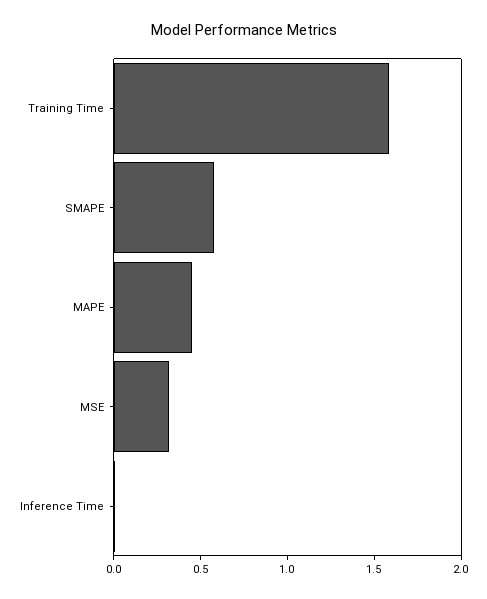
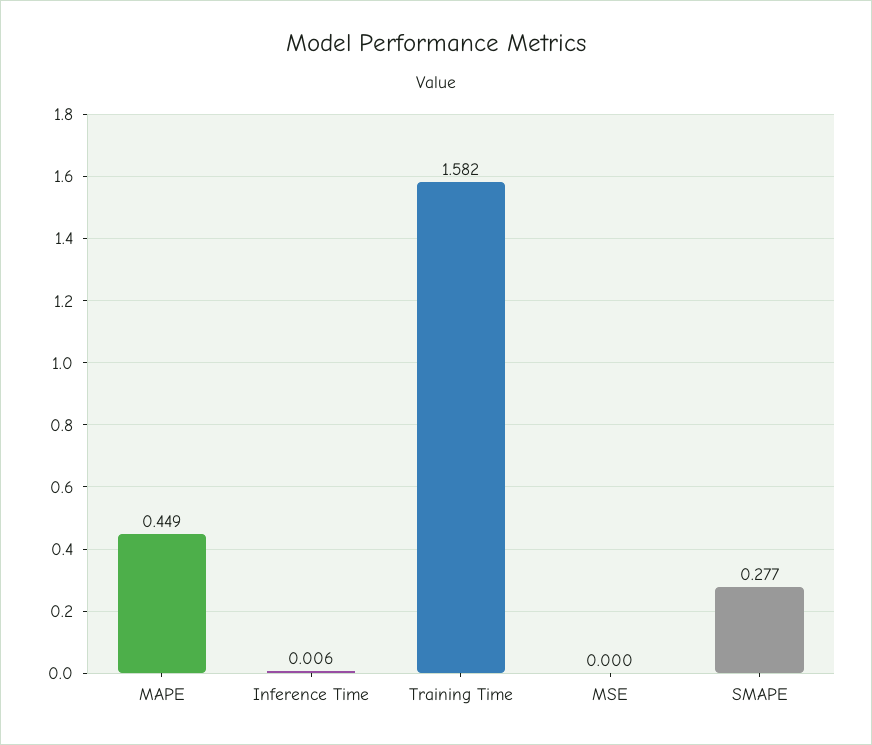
  {
    "Training Time": 1.582,
-   "SMAPE": 0.6,
+   "SMAPE": 0.277,
    "MAPE": 0.449,
-   "MSE": 0.3,
+   "MSE": 0,
    "Inference Time": 0.006
  }

